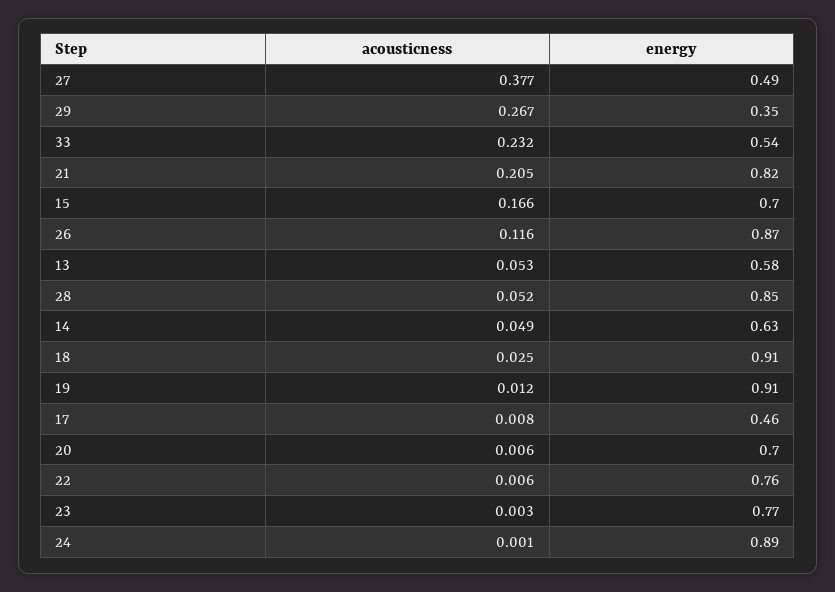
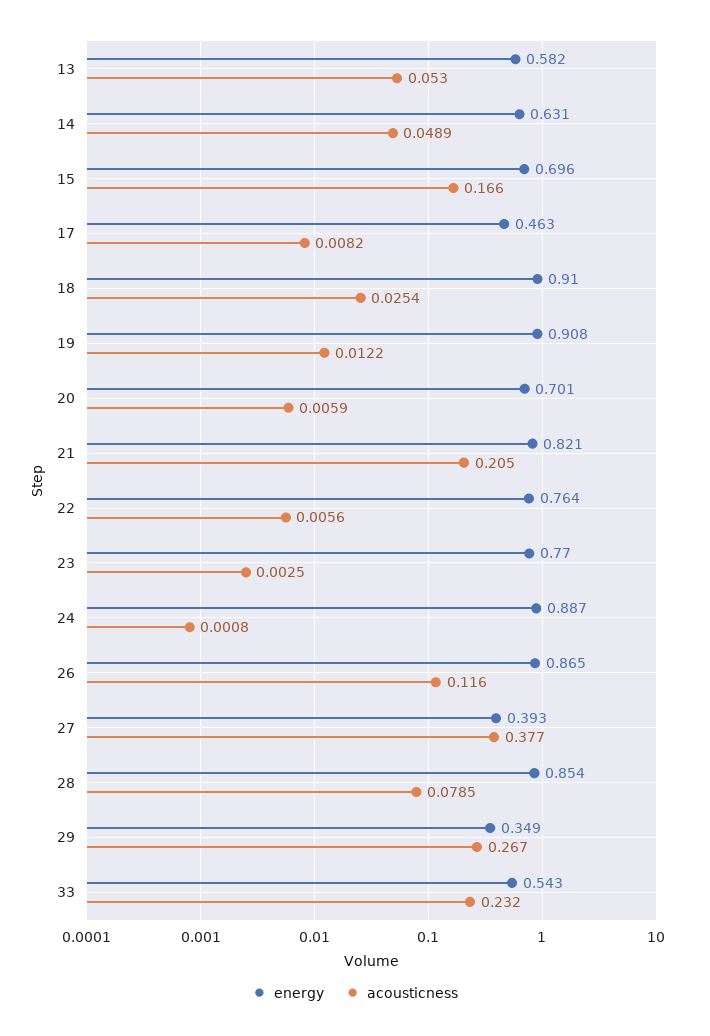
  {
    "acousticness": {
      "27": 0.377,
      "29": 0.267,
      "33": 0.232,
      "21": 0.205,
      "15": 0.166,
      "26": 0.116,
      "13": 0.053,
-     "28": 0.052,
+     "28": 0.0785,
      "14": 0.0489,
      "18": 0.0254,
      "19": 0.0122,
      "17": 0.0082,
      "20": 0.0059,
      "22": 0.0056,
      "23": 0.0025,
      "24": 0.0008
    },
    "energy": {
-     "27": 0.49,
+     "27": 0.393,
      "29": 0.349,
      "33": 0.543,
      "21": 0.821,
      "15": 0.696,
      "26": 0.865,
      "13": 0.582,
      "28": 0.854,
      "14": 0.631,
      "18": 0.91,
      "19": 0.908,
      "17": 0.463,
      "20": 0.701,
      "22": 0.764,
      "23": 0.77,
      "24": 0.887
    }
  }

